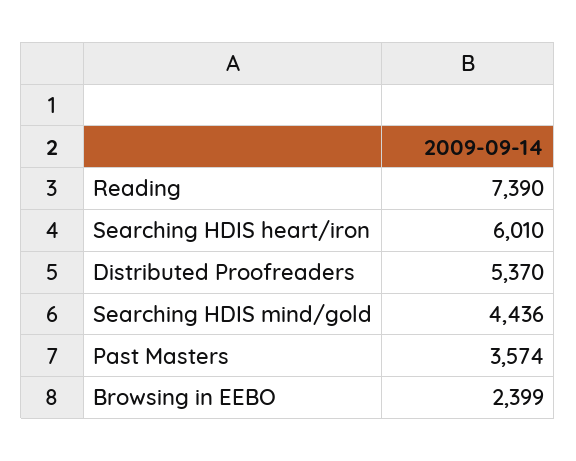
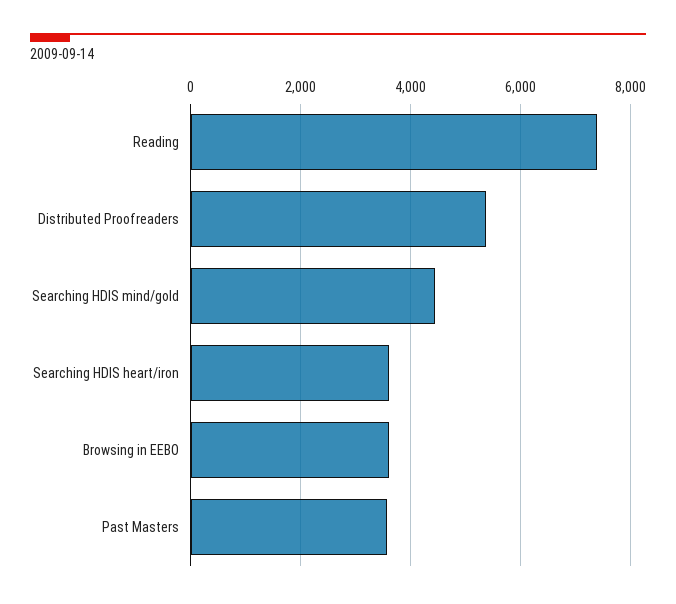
  {
    "Reading": 7390,
-   "Searching HDIS heart/iron": 6010,
+   "Searching HDIS heart/iron": 3600,
    "Distributed Proofreaders": 5370,
    "Searching HDIS mind/gold": 4436,
    "Past Masters": 3574,
-   "Browsing in EEBO": 2399
+   "Browsing in EEBO": 3600
  }

